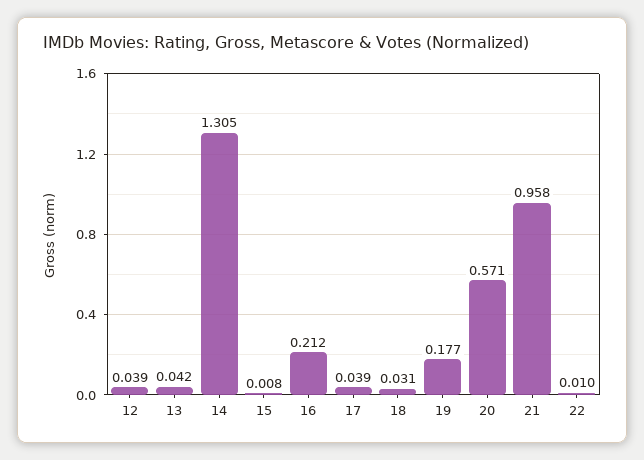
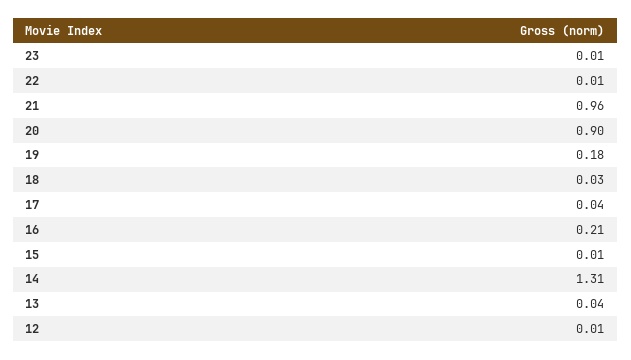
  {
-   "12": 0.039,
+   "12": 0.01,
    "13": 0.042,
    "14": 1.305,
    "15": 0.008,
    "16": 0.212,
    "17": 0.039,
    "18": 0.031,
    "19": 0.177,
-   "20": 0.571,
+   "20": 0.9,
    "21": 0.958,
-   "22": 0.01
+   "22": 0.01,
+   "23": 0.01
  }

